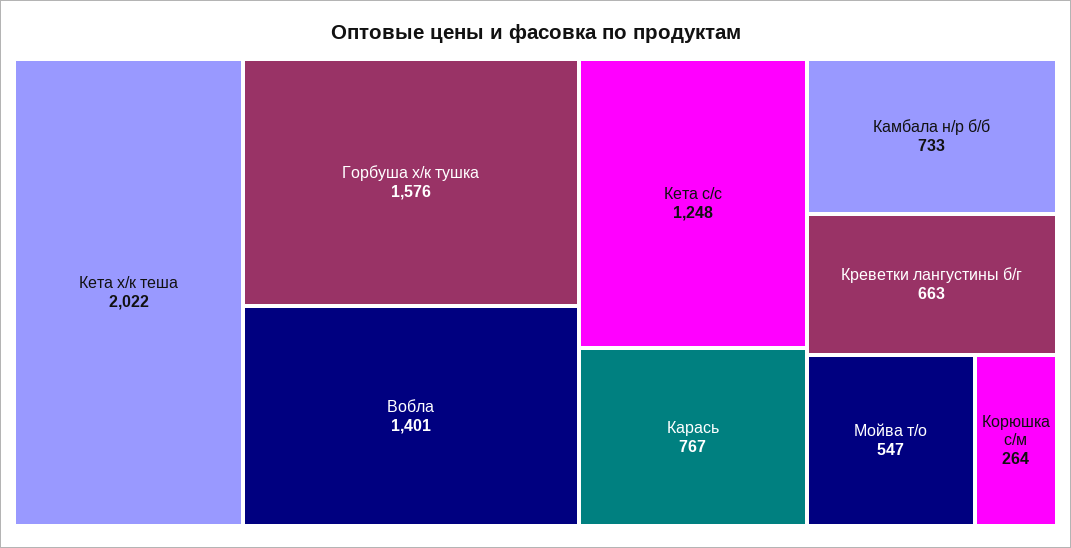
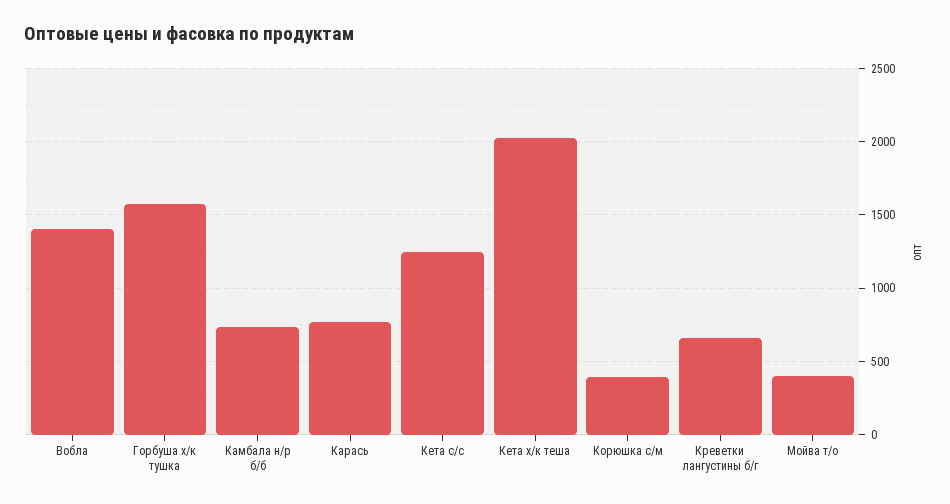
  {
    "Кета х/к теша": 2022,
    "Горбуша х/к тушка": 1576,
    "Вобла": 1401,
    "Кета с/с": 1248,
    "Карась": 767,
    "Камбала н/р б/б": 733,
    "Креветки лангустины б/г": 663,
-   "Мойва т/о": 547,
+   "Мойва т/о": 400,
-   "Корюшка с/м": 264
+   "Корюшка с/м": 400
  }

